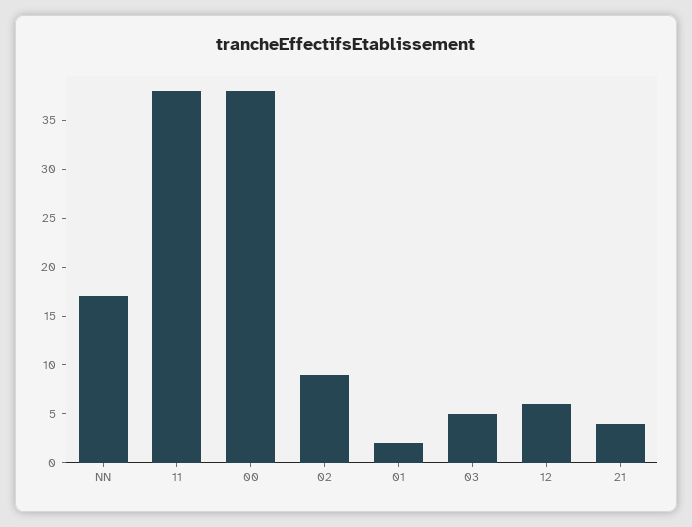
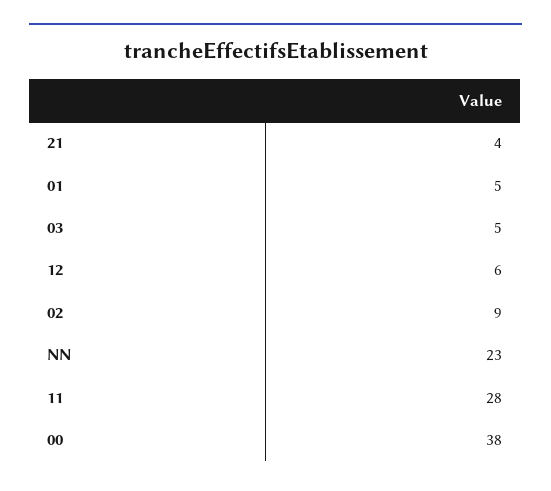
  {
-   "NN": 17,
+   "NN": 23,
-   "11": 38,
+   "11": 28,
    "00": 38,
    "02": 9,
-   "01": 2,
+   "01": 5,
    "03": 5,
    "12": 6,
    "21": 4
  }

